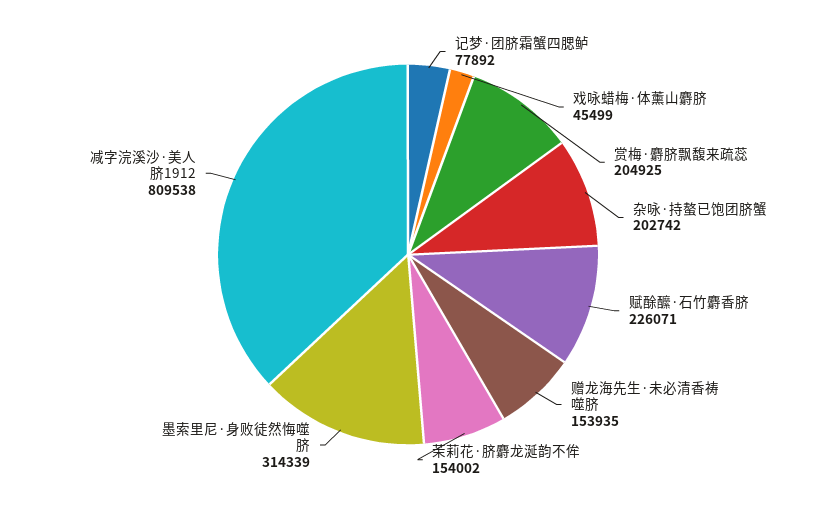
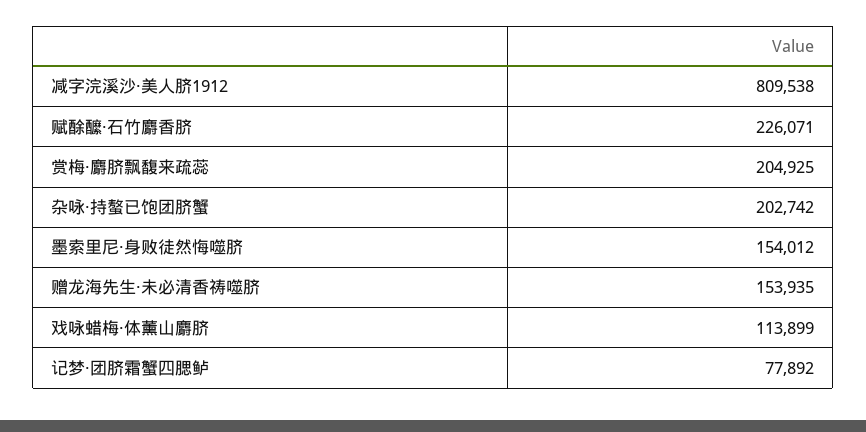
  {
    "记梦·团脐霜蟹四腮鲈": 77892,
-   "戏咏蜡梅·体薰山麝脐": 45499,
+   "戏咏蜡梅·体薰山麝脐": 113899,
    "赏梅·麝脐飘馥来疏蕊": 204925,
    "杂咏·持螯已饱团脐蟹": 202742,
    "赋酴醿·石竹麝香脐": 226071,
    "赠龙海先生·未必清香祷噬脐": 153935,
-   "茉莉花·脐麝龙涎韵不侔": 154002,
-   "墨索里尼·身败徒然悔噬脐": 314339,
+   "墨索里尼·身败徒然悔噬脐": 154012,
    "减字浣溪沙·美人脐1912": 809538
  }

